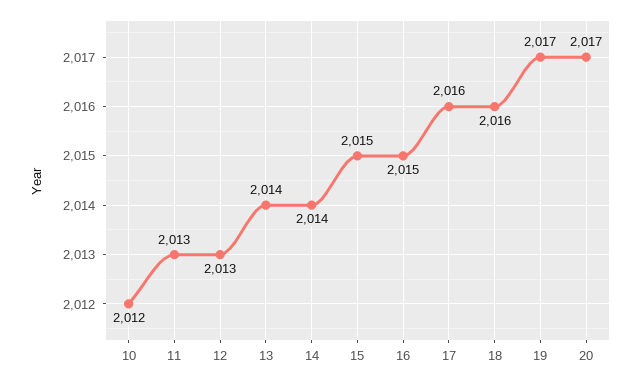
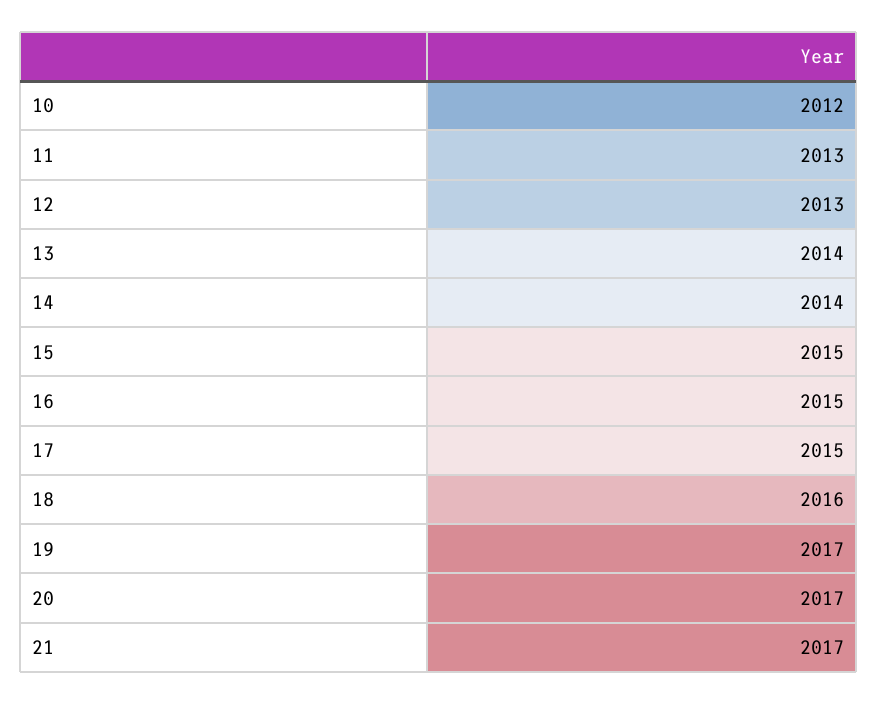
  {
    "10": 2012,
    "11": 2013,
    "12": 2013,
    "13": 2014,
    "14": 2014,
    "15": 2015,
    "16": 2015,
-   "17": 2016,
+   "17": 2015,
    "18": 2016,
    "19": 2017,
-   "20": 2017
+   "20": 2017,
+   "21": 2017
  }

